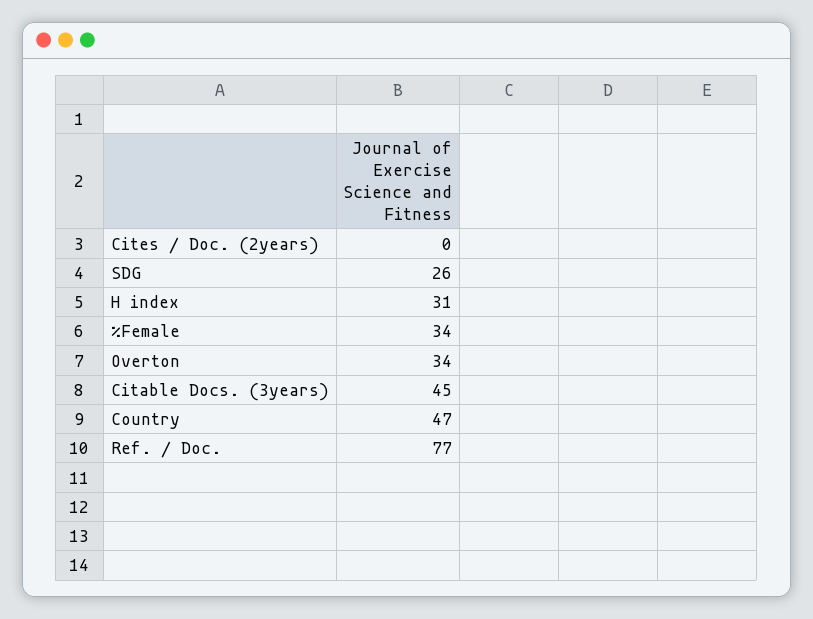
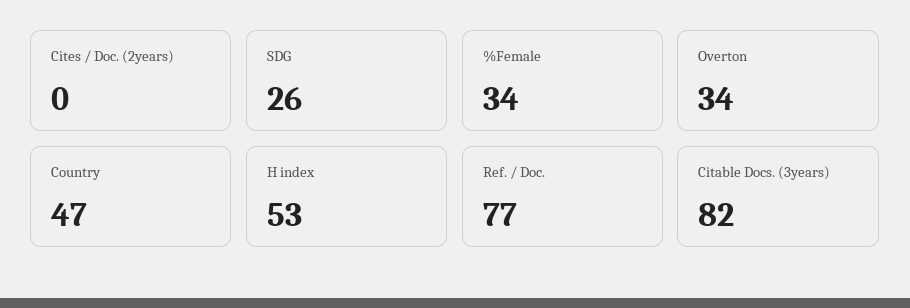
  {
    "Cites / Doc. (2years)": 0,
    "SDG": 26,
-   "H index": 31,
+   "H index": 53,
    "%Female": 34,
    "Overton": 34,
-   "Citable Docs. (3years)": 45,
+   "Citable Docs. (3years)": 82,
    "Country": 47,
    "Ref. / Doc.": 77
  }

